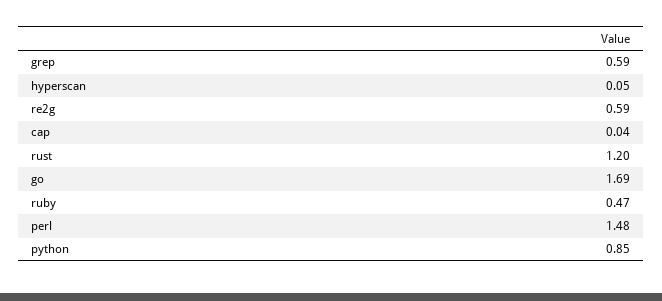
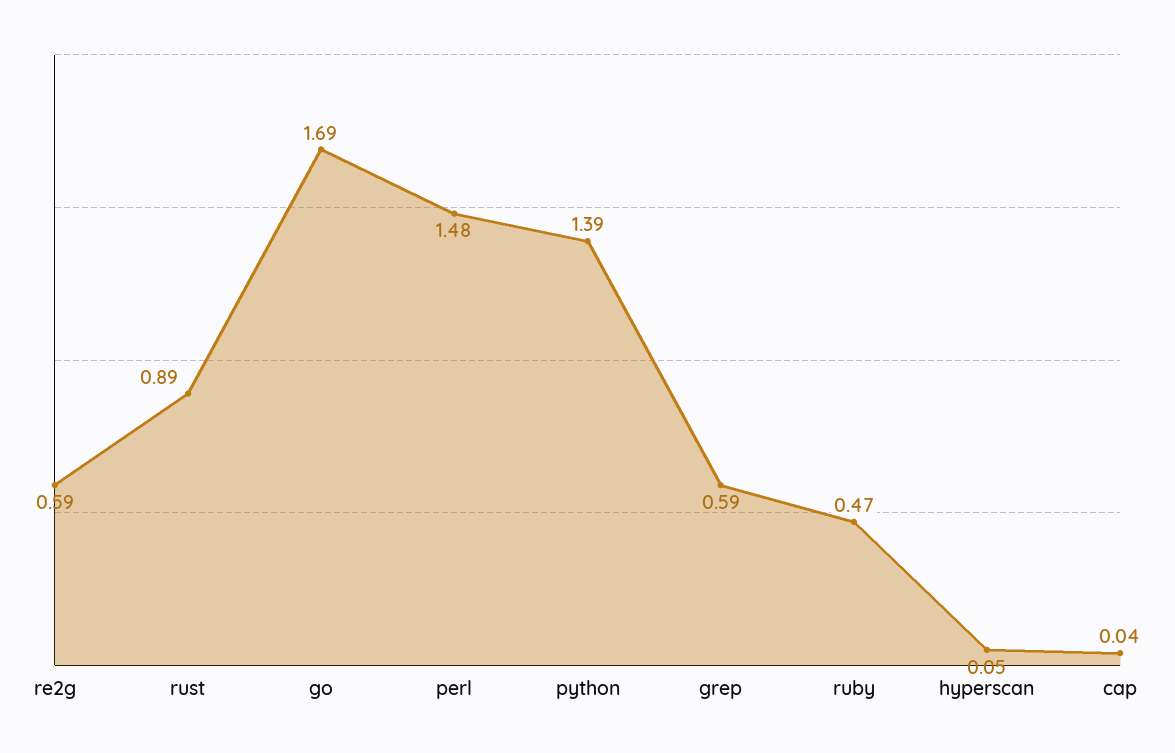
  {
    "grep": 0.59,
    "hyperscan": 0.05,
    "re2g": 0.59,
    "cap": 0.04,
-   "rust": 1.2,
+   "rust": 0.89,
    "go": 1.69,
    "ruby": 0.47,
    "perl": 1.48,
-   "python": 0.85
+   "python": 1.39
  }

